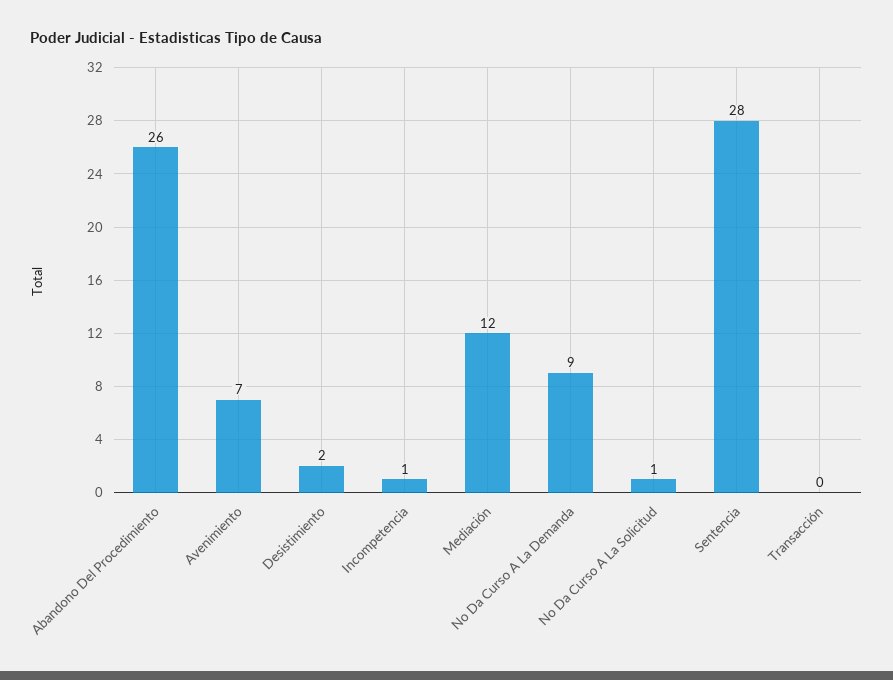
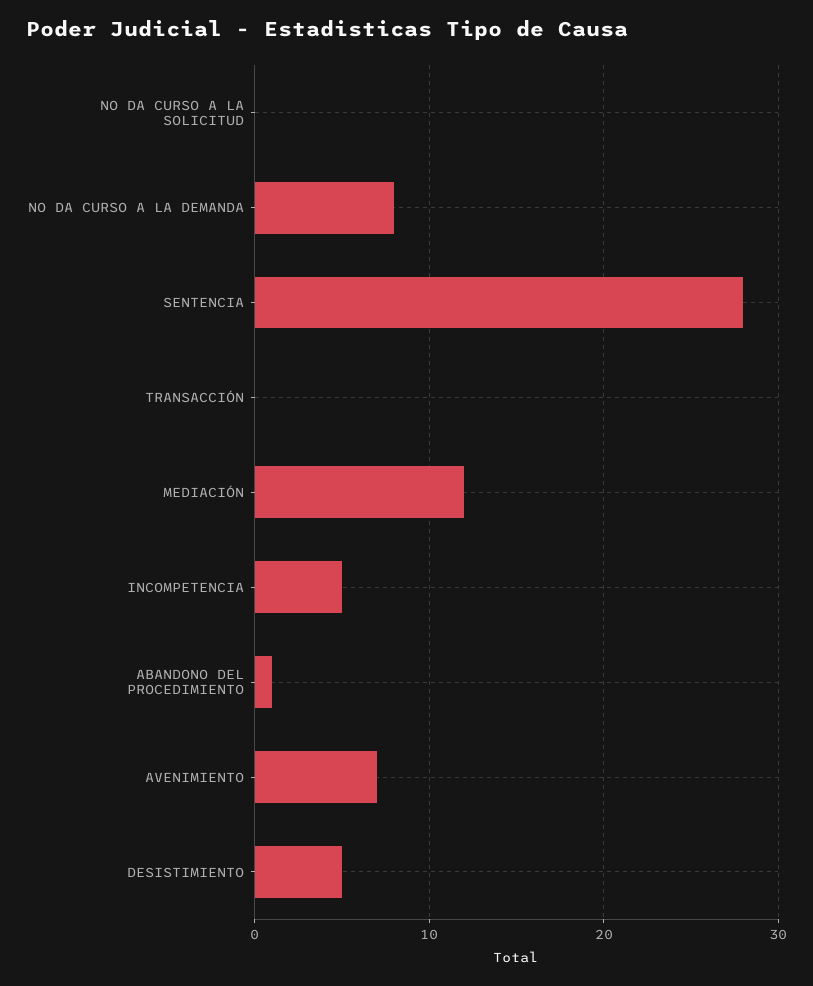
  {
-   "Abandono Del Procedimiento": 26,
+   "Abandono Del Procedimiento": 1,
    "Avenimiento": 7,
-   "Desistimiento": 2,
+   "Desistimiento": 5,
-   "Incompetencia": 1,
+   "Incompetencia": 5,
    "Mediación": 12,
-   "No Da Curso A La Demanda": 9,
+   "No Da Curso A La Demanda": 8,
-   "No Da Curso A La Solicitud": 1,
+   "No Da Curso A La Solicitud": 0,
    "Sentencia": 28,
    "Transacción": 0
  }

